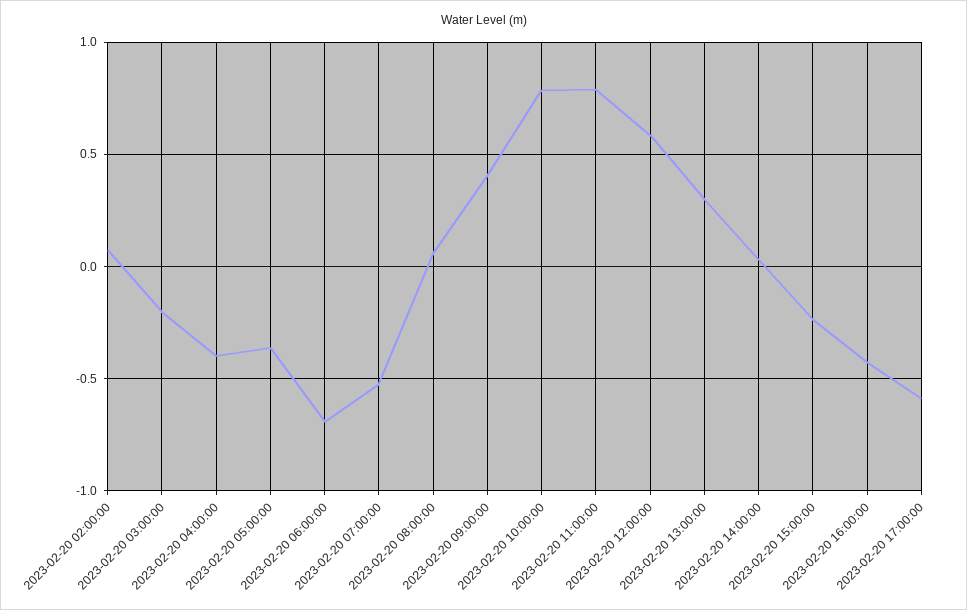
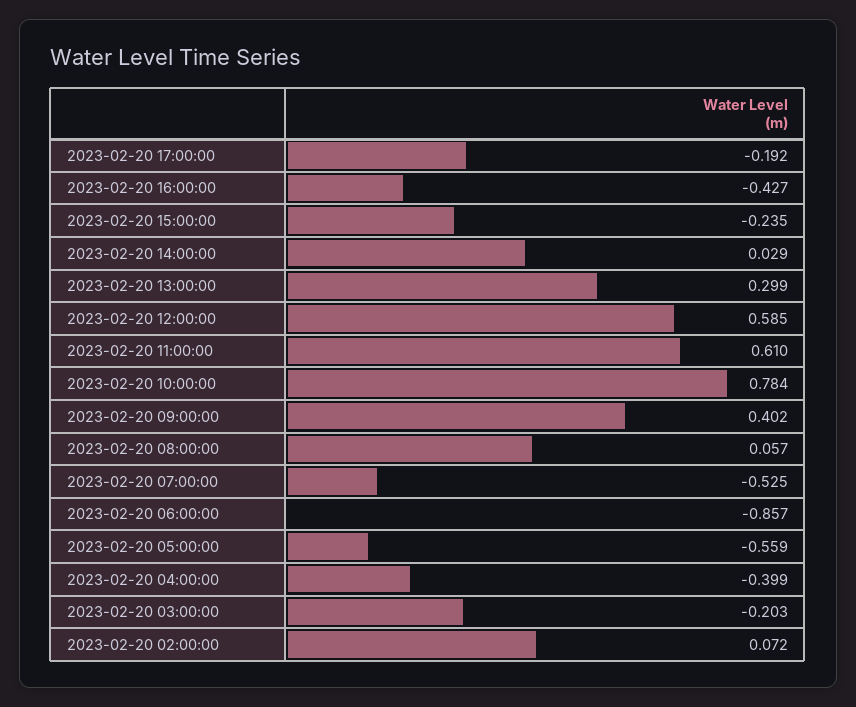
  {
    "2023-02-20 02:00:00": 0.072,
    "2023-02-20 03:00:00": -0.203,
    "2023-02-20 04:00:00": -0.399,
-   "2023-02-20 05:00:00": -0.35,
+   "2023-02-20 05:00:00": -0.559,
-   "2023-02-20 06:00:00": -0.7,
+   "2023-02-20 06:00:00": -0.857,
    "2023-02-20 07:00:00": -0.525,
    "2023-02-20 08:00:00": 0.057,
    "2023-02-20 09:00:00": 0.402,
    "2023-02-20 10:00:00": 0.784,
-   "2023-02-20 11:00:00": 0.8,
+   "2023-02-20 11:00:00": 0.61,
    "2023-02-20 12:00:00": 0.585,
    "2023-02-20 13:00:00": 0.299,
    "2023-02-20 14:00:00": 0.029,
    "2023-02-20 15:00:00": -0.235,
    "2023-02-20 16:00:00": -0.427,
-   "2023-02-20 17:00:00": -0.6
+   "2023-02-20 17:00:00": -0.192
  }

